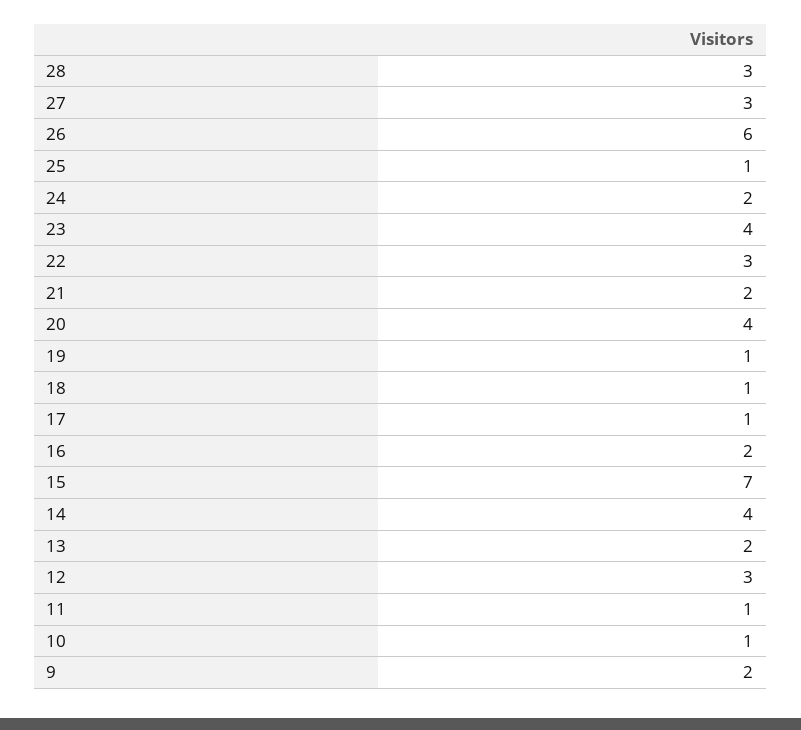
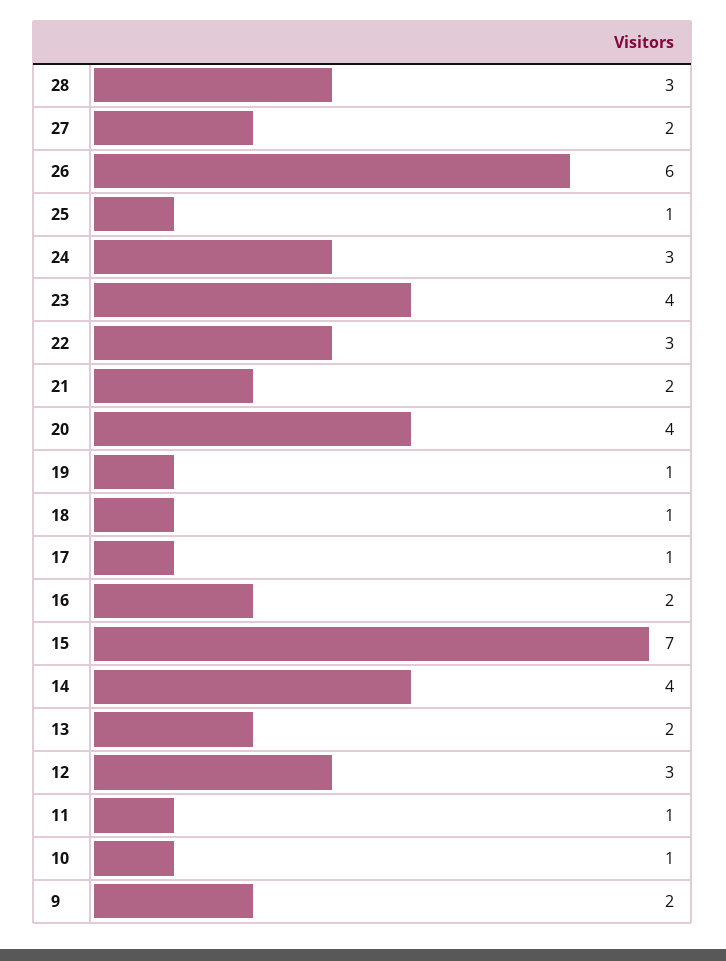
  {
    "28": 3,
-   "27": 3,
+   "27": 2,
    "26": 6,
    "25": 1,
-   "24": 2,
+   "24": 3,
    "23": 4,
    "22": 3,
    "21": 2,
    "20": 4,
    "19": 1,
    "18": 1,
    "17": 1,
    "16": 2,
    "15": 7,
    "14": 4,
    "13": 2,
    "12": 3,
    "11": 1,
    "10": 1,
    "9": 2
  }

